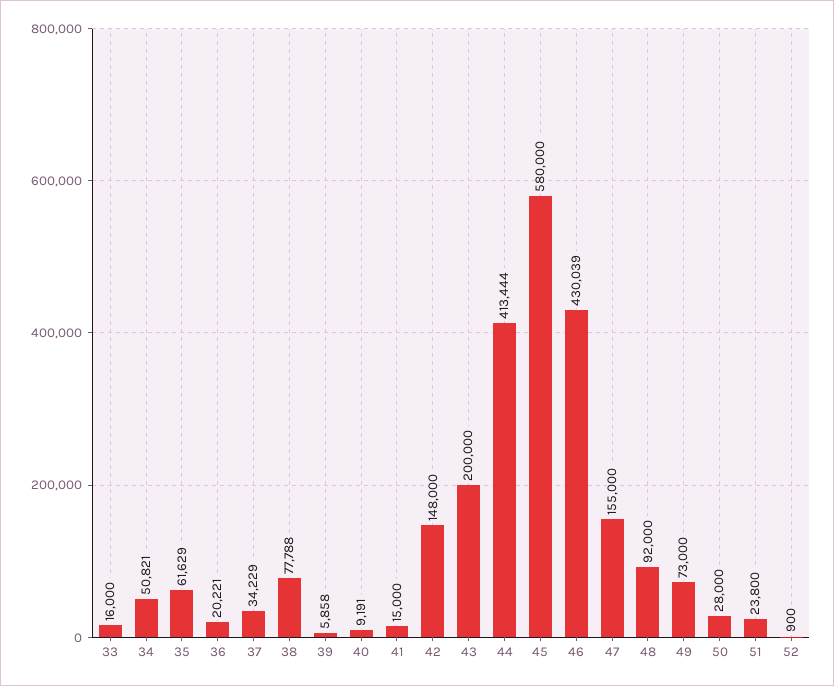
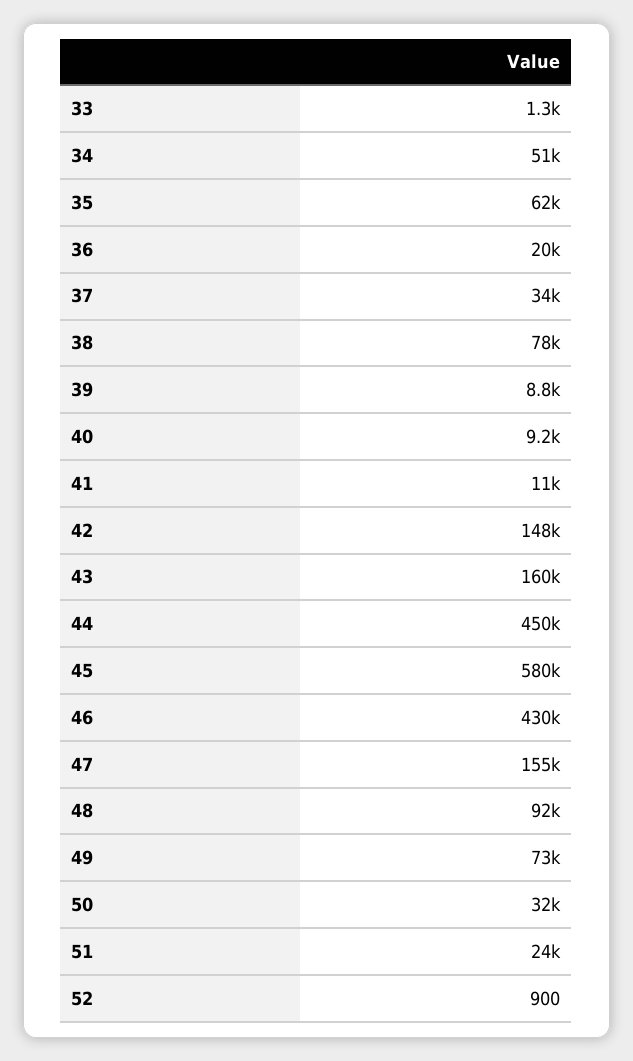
  {
-   "33": 16000,
+   "33": 1300,
    "34": 50821,
    "35": 61629,
    "36": 20221,
    "37": 34229,
    "38": 77788,
-   "39": 5858,
+   "39": 8800,
    "40": 9191,
-   "41": 15000,
+   "41": 11000,
    "42": 148000,
-   "43": 200000,
+   "43": 160000,
-   "44": 413444,
+   "44": 450000,
    "45": 580000,
    "46": 430039,
    "47": 155000,
    "48": 92000,
    "49": 73000,
-   "50": 28000,
+   "50": 32000,
    "51": 23800,
    "52": 900
  }

